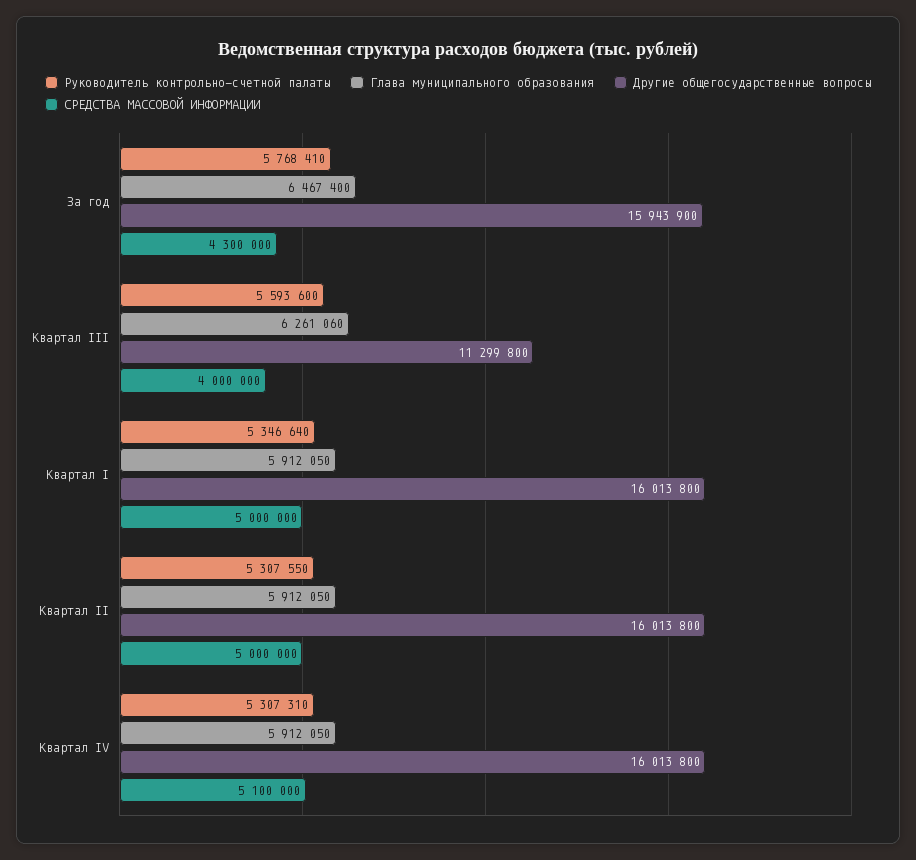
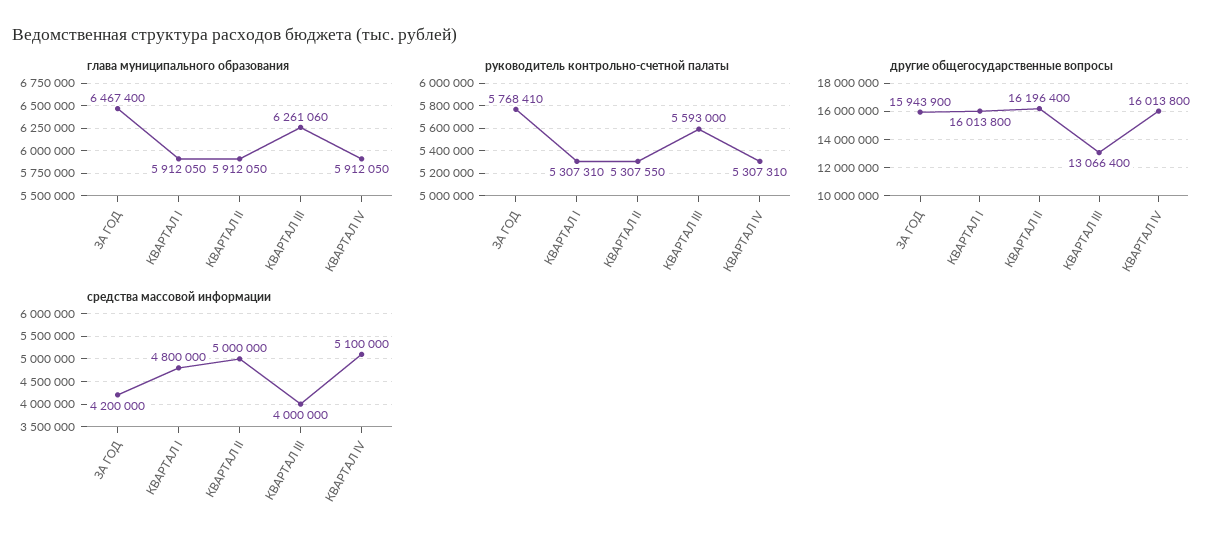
  {
    "Руководитель контрольно-счетной палаты": {
      "За год": 5768410,
-     "Квартал III": 5593600,
+     "Квартал III": 5593000,
-     "Квартал I": 5346640,
+     "Квартал I": 5307310,
      "Квартал II": 5307550,
      "Квартал IV": 5307310
    },
    "Глава муниципального образования": {
      "За год": 6467400,
      "Квартал III": 6261060,
      "Квартал I": 5912050,
      "Квартал II": 5912050,
      "Квартал IV": 5912050
    },
    "Другие общегосударственные вопросы": {
      "За год": 15943900,
-     "Квартал III": 11299800,
+     "Квартал III": 13066400,
      "Квартал I": 16013800,
-     "Квартал II": 16013800,
+     "Квартал II": 16196400,
      "Квартал IV": 16013800
    },
    "СРЕДСТВА МАССОВОЙ ИНФОРМАЦИИ": {
-     "За год": 4300000,
+     "За год": 4200000,
      "Квартал III": 4000000,
-     "Квартал I": 5000000,
+     "Квартал I": 4800000,
      "Квартал II": 5000000,
      "Квартал IV": 5100000
    }
  }

